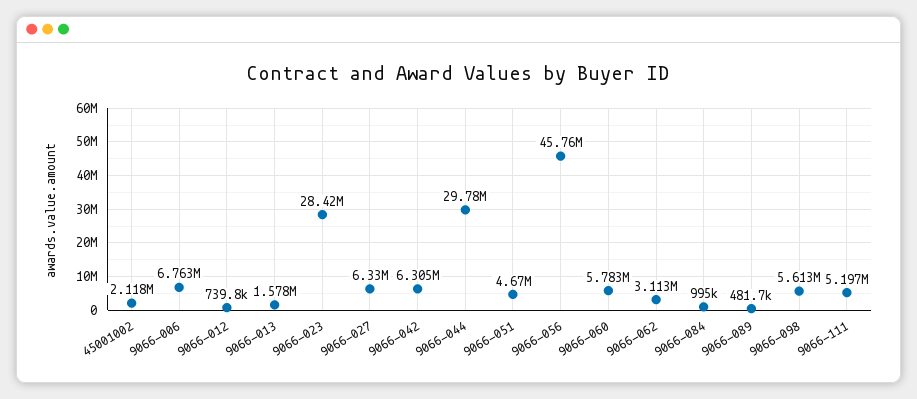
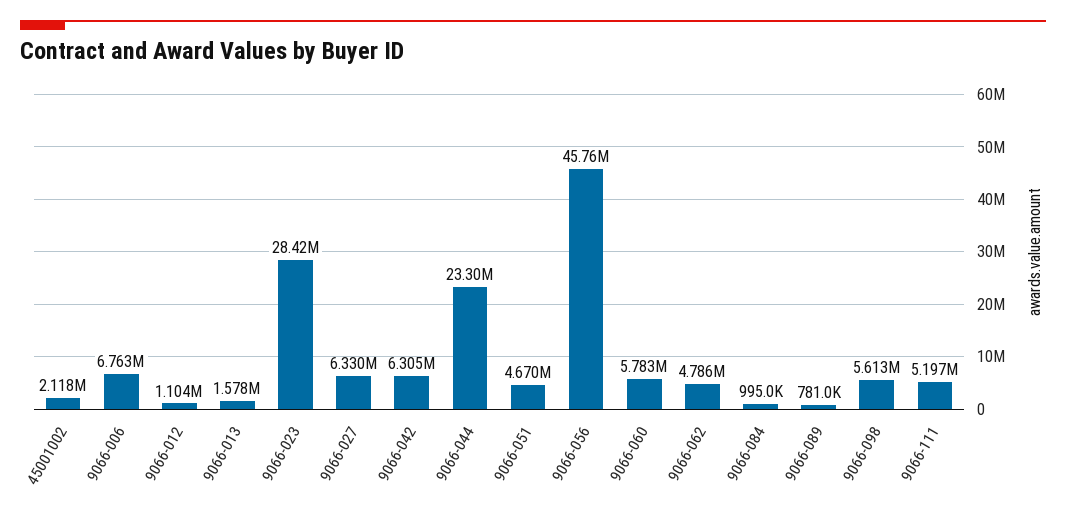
  {
    "45001002": 2118000,
    "9066-006": 6763000,
-   "9066-012": 739800,
+   "9066-012": 1104000,
    "9066-013": 1578000,
    "9066-023": 28420000,
    "9066-027": 6330000,
    "9066-042": 6305000,
-   "9066-044": 29780000,
+   "9066-044": 23300000,
    "9066-051": 4670000,
    "9066-056": 45760000,
    "9066-060": 5783000,
-   "9066-062": 3113000,
+   "9066-062": 4786000,
    "9066-084": 995000,
-   "9066-089": 481700,
+   "9066-089": 781000,
    "9066-098": 5613000,
    "9066-111": 5197000
  }

